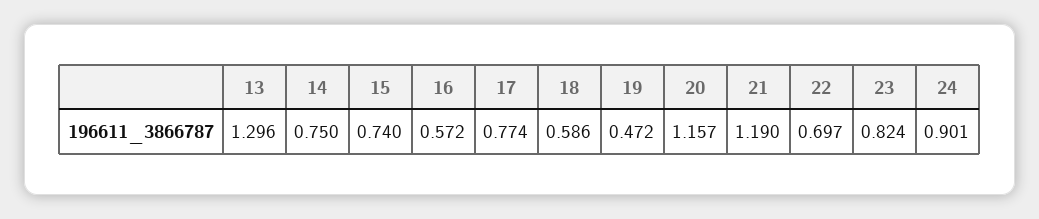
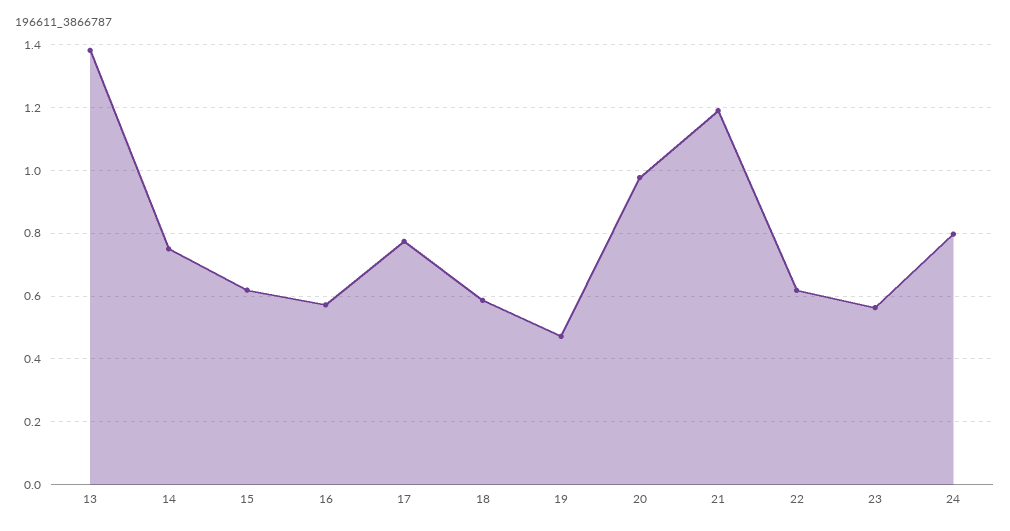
  {
-   "13": 1.296,
+   "13": 1.38,
    "14": 0.75,
-   "15": 0.74,
+   "15": 0.62,
    "16": 0.572,
    "17": 0.774,
    "18": 0.586,
    "19": 0.472,
-   "20": 1.157,
+   "20": 0.98,
    "21": 1.19,
-   "22": 0.697,
+   "22": 0.62,
-   "23": 0.824,
+   "23": 0.56,
-   "24": 0.901
+   "24": 0.8
  }

